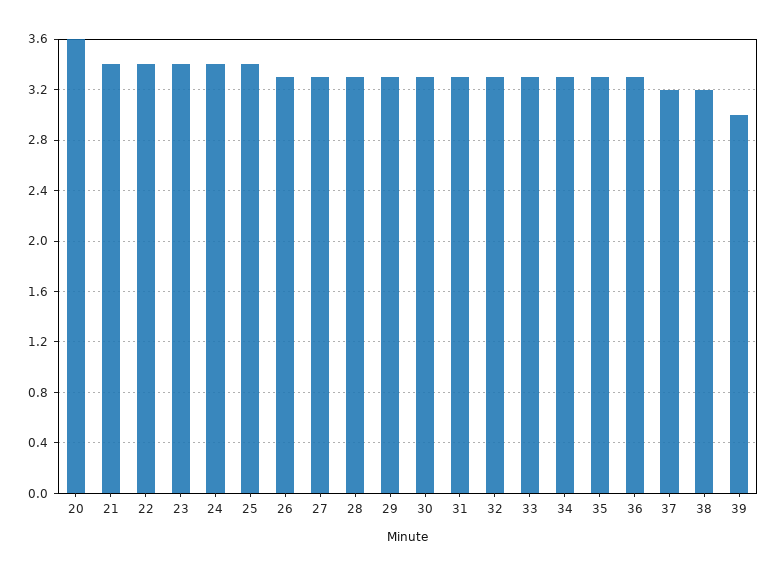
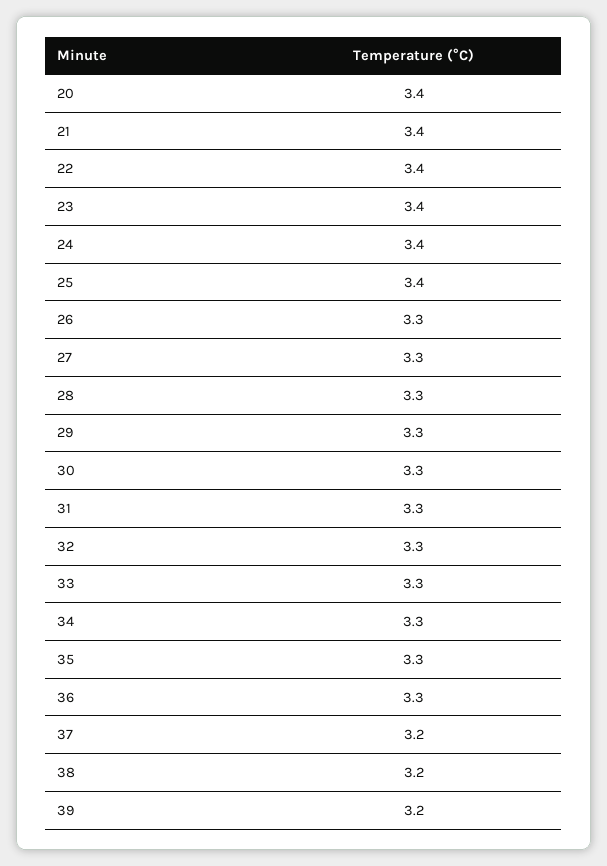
  {
-   "20": 3.6,
+   "20": 3.4,
    "21": 3.4,
    "22": 3.4,
    "23": 3.4,
    "24": 3.4,
    "25": 3.4,
    "26": 3.3,
    "27": 3.3,
    "28": 3.3,
    "29": 3.3,
    "30": 3.3,
    "31": 3.3,
    "32": 3.3,
    "33": 3.3,
    "34": 3.3,
    "35": 3.3,
    "36": 3.3,
    "37": 3.2,
    "38": 3.2,
-   "39": 3
+   "39": 3.2
  }

